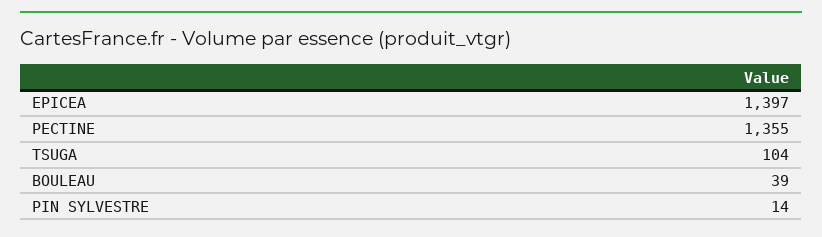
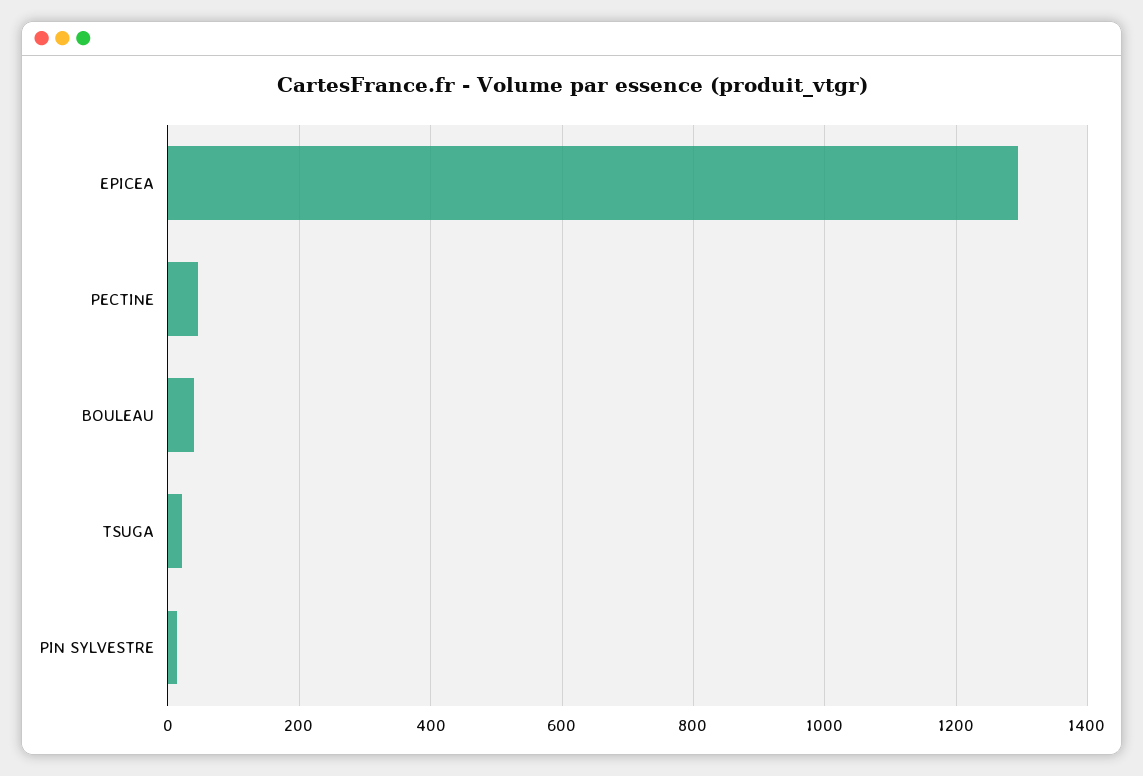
  {
-   "EPICEA": 1397,
+   "EPICEA": 1300,
-   "PECTINE": 1355,
+   "PECTINE": 40,
-   "TSUGA": 104,
+   "TSUGA": 20,
    "BOULEAU": 39,
    "PIN SYLVESTRE": 14
  }

